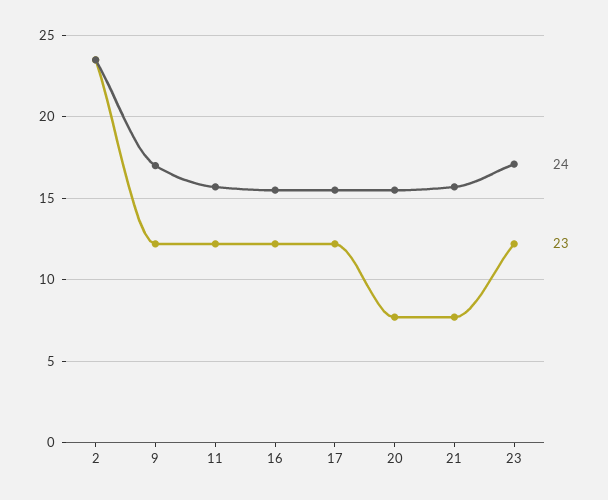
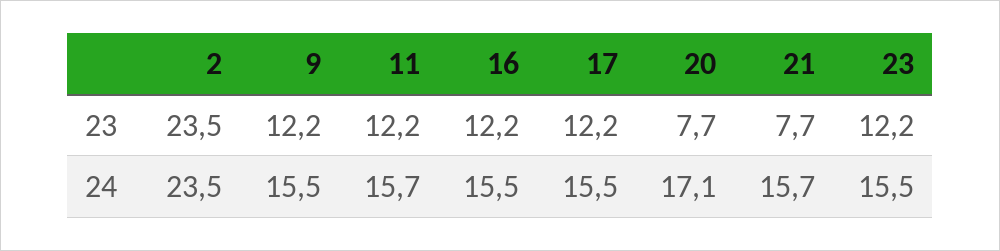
  {
    "24": {
      "2": 23.5,
-     "9": 17,
+     "9": 15.5,
      "11": 15.7,
      "16": 15.5,
      "17": 15.5,
-     "20": 15.5,
+     "20": 17.1,
      "21": 15.7,
-     "23": 17
+     "23": 15.5
    },
    "23": {
      "2": 23.5,
      "9": 12.2,
      "11": 12.2,
      "16": 12.2,
      "17": 12.2,
      "20": 7.7,
      "21": 7.7,
      "23": 12.2
    }
  }

